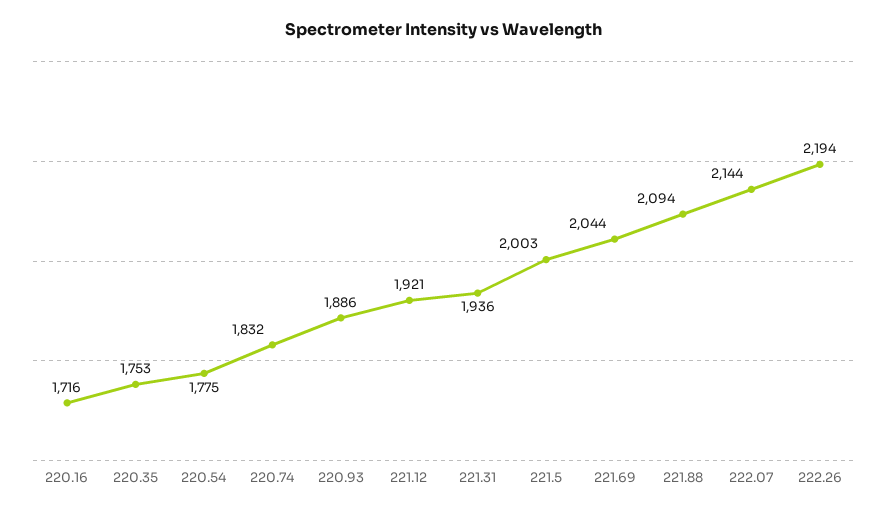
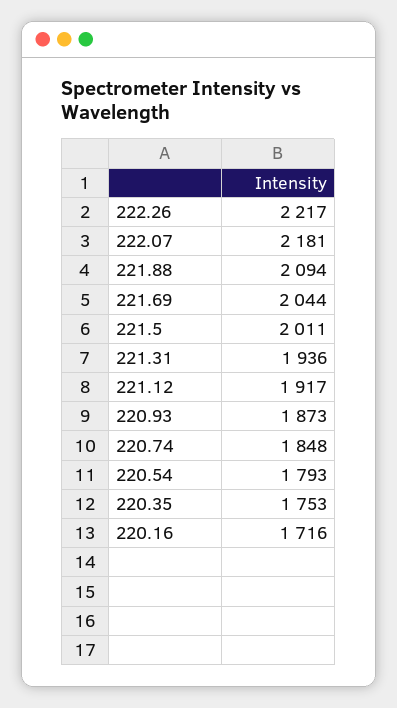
  {
    "220.16": 1716,
    "220.35": 1753,
-   "220.54": 1775,
+   "220.54": 1793,
-   "220.74": 1832,
+   "220.74": 1848,
-   "220.93": 1886,
+   "220.93": 1873,
-   "221.12": 1921,
+   "221.12": 1917,
    "221.31": 1936,
-   "221.5": 2003,
+   "221.5": 2011,
    "221.69": 2044,
    "221.88": 2094,
-   "222.07": 2144,
+   "222.07": 2181,
-   "222.26": 2194
+   "222.26": 2217
  }

